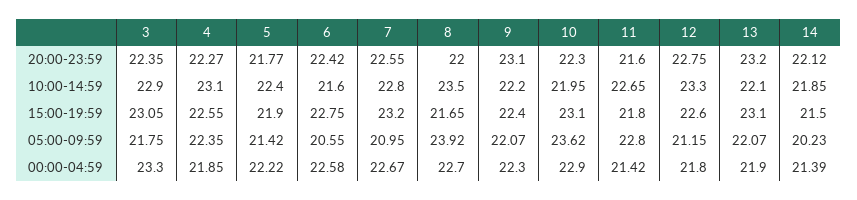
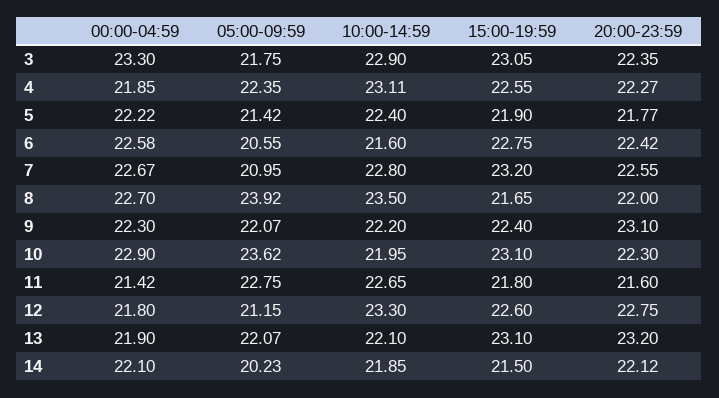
  {
    "3": {
      "20:00-23:59": 22.35,
      "10:00-14:59": 22.9,
      "15:00-19:59": 23.05,
      "05:00-09:59": 21.75,
      "00:00-04:59": 23.3
    },
    "4": {
      "20:00-23:59": 22.27,
-     "10:00-14:59": 23.1,
+     "10:00-14:59": 23.11,
      "15:00-19:59": 22.55,
      "05:00-09:59": 22.35,
      "00:00-04:59": 21.85
    },
    "5": {
      "20:00-23:59": 21.77,
      "10:00-14:59": 22.4,
      "15:00-19:59": 21.9,
      "05:00-09:59": 21.42,
      "00:00-04:59": 22.22
    },
    "6": {
      "20:00-23:59": 22.42,
      "10:00-14:59": 21.6,
      "15:00-19:59": 22.75,
      "05:00-09:59": 20.55,
      "00:00-04:59": 22.58
    },
    "7": {
      "20:00-23:59": 22.55,
      "10:00-14:59": 22.8,
      "15:00-19:59": 23.2,
      "05:00-09:59": 20.95,
      "00:00-04:59": 22.67
    },
    "8": {
      "20:00-23:59": 22,
      "10:00-14:59": 23.5,
      "15:00-19:59": 21.65,
      "05:00-09:59": 23.92,
      "00:00-04:59": 22.7
    },
    "9": {
      "20:00-23:59": 23.1,
      "10:00-14:59": 22.2,
      "15:00-19:59": 22.4,
      "05:00-09:59": 22.07,
      "00:00-04:59": 22.3
    },
    "10": {
      "20:00-23:59": 22.3,
      "10:00-14:59": 21.95,
      "15:00-19:59": 23.1,
      "05:00-09:59": 23.62,
      "00:00-04:59": 22.9
    },
    "11": {
      "20:00-23:59": 21.6,
      "10:00-14:59": 22.65,
      "15:00-19:59": 21.8,
-     "05:00-09:59": 22.8,
+     "05:00-09:59": 22.75,
      "00:00-04:59": 21.42
    },
    "12": {
      "20:00-23:59": 22.75,
      "10:00-14:59": 23.3,
      "15:00-19:59": 22.6,
      "05:00-09:59": 21.15,
      "00:00-04:59": 21.8
    },
    "13": {
      "20:00-23:59": 23.2,
      "10:00-14:59": 22.1,
      "15:00-19:59": 23.1,
      "05:00-09:59": 22.07,
      "00:00-04:59": 21.9
    },
    "14": {
      "20:00-23:59": 22.12,
      "10:00-14:59": 21.85,
      "15:00-19:59": 21.5,
      "05:00-09:59": 20.23,
-     "00:00-04:59": 21.39
+     "00:00-04:59": 22.1
    }
  }

